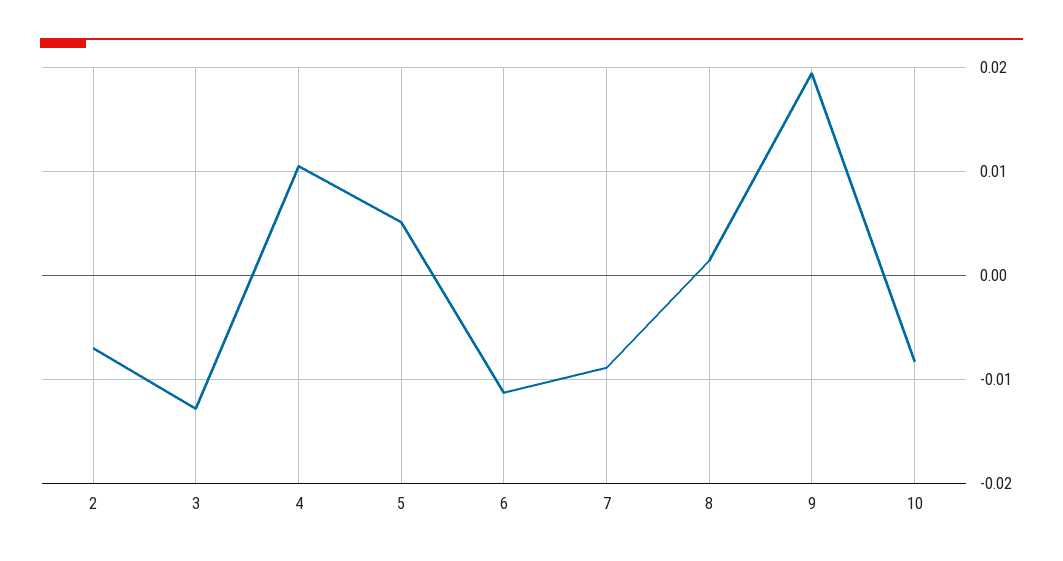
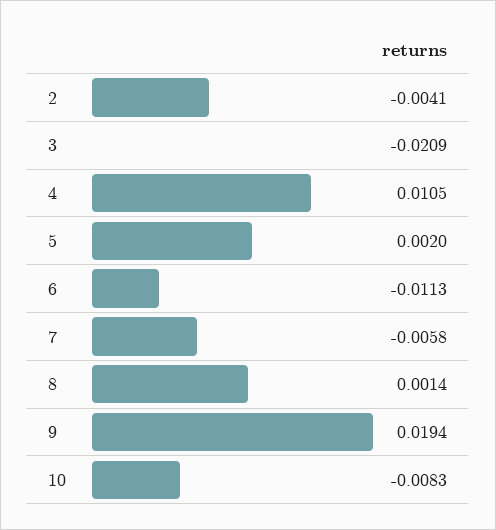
  {
-   "2": -0.007,
+   "2": -0.0041,
-   "3": -0.013,
+   "3": -0.0209,
    "4": 0.0105,
-   "5": 0.005,
+   "5": 0.002,
    "6": -0.0113,
-   "7": -0.009,
+   "7": -0.0058,
    "8": 0.0014,
    "9": 0.0194,
    "10": -0.0083
  }

